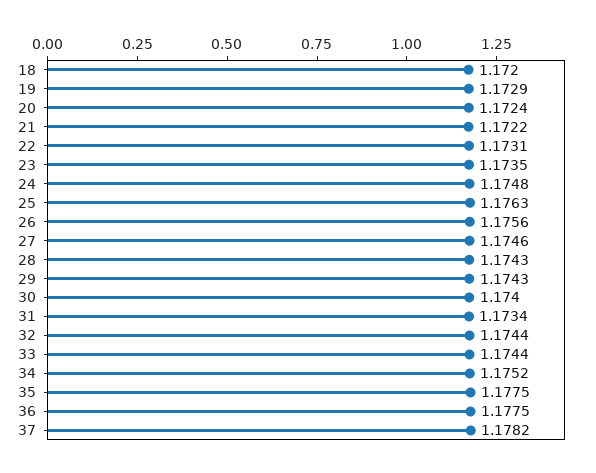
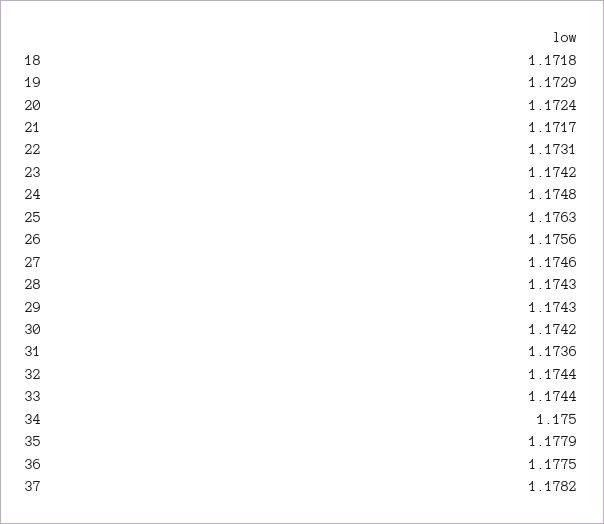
  {
-   "18": 1.172,
+   "18": 1.1718,
    "19": 1.1729,
    "20": 1.1724,
-   "21": 1.1722,
+   "21": 1.1717,
    "22": 1.1731,
-   "23": 1.1735,
+   "23": 1.1742,
    "24": 1.1748,
    "25": 1.1763,
    "26": 1.1756,
    "27": 1.1746,
    "28": 1.1743,
    "29": 1.1743,
-   "30": 1.174,
+   "30": 1.1742,
-   "31": 1.1734,
+   "31": 1.1736,
    "32": 1.1744,
    "33": 1.1744,
-   "34": 1.1752,
+   "34": 1.175,
-   "35": 1.1775,
+   "35": 1.1779,
    "36": 1.1775,
    "37": 1.1782
  }

